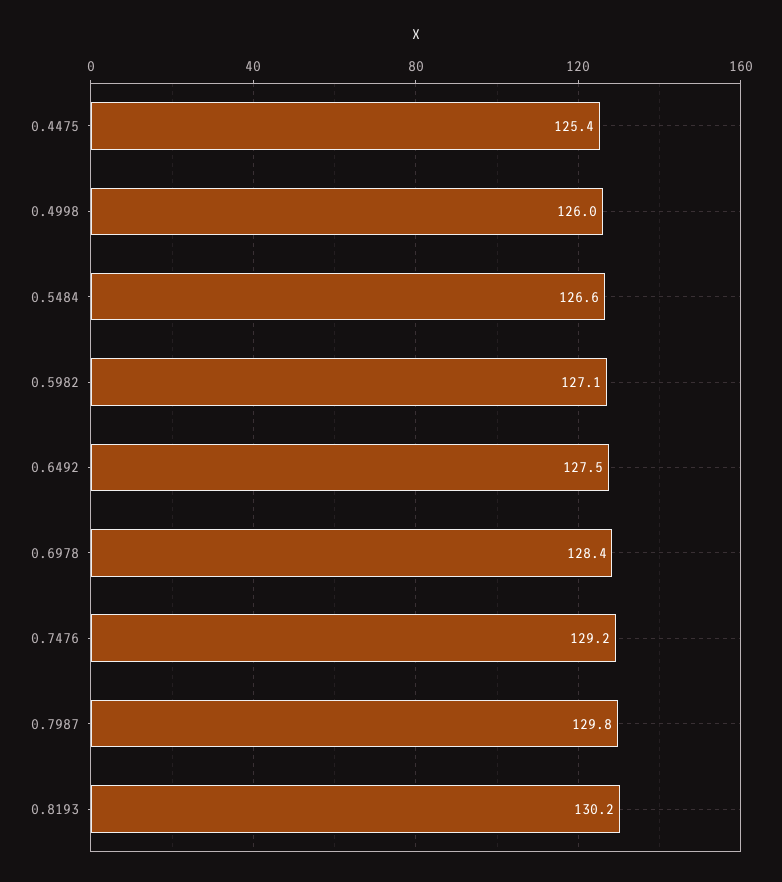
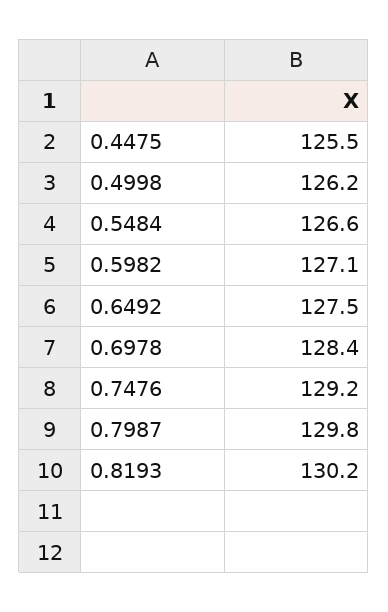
  {
-   "0.4475": 125.4,
+   "0.4475": 125.5,
-   "0.4998": 126,
+   "0.4998": 126.2,
    "0.5484": 126.6,
    "0.5982": 127.1,
    "0.6492": 127.5,
    "0.6978": 128.4,
    "0.7476": 129.2,
    "0.7987": 129.8,
    "0.8193": 130.2
  }

